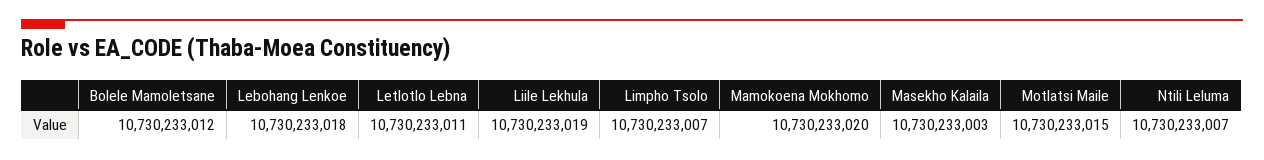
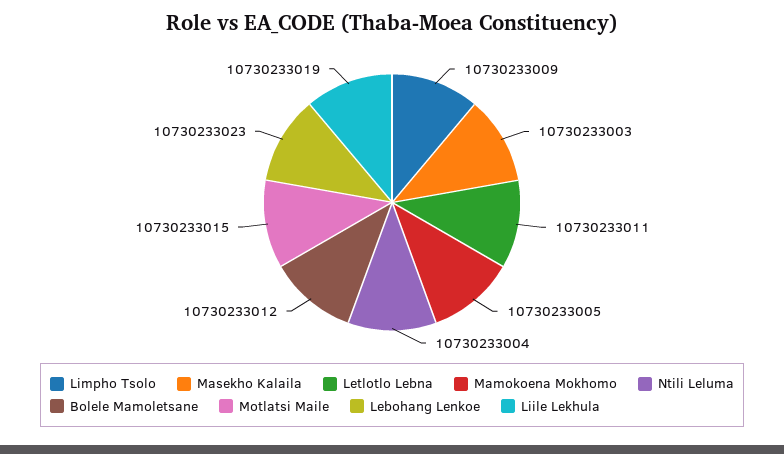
  {
    "Bolele Mamoletsane": 10730233012,
-   "Lebohang Lenkoe": 10730233018,
+   "Lebohang Lenkoe": 10730233023,
    "Letlotlo Lebna": 10730233011,
    "Liile Lekhula": 10730233019,
-   "Limpho Tsolo": 10730233007,
+   "Limpho Tsolo": 10730233009,
-   "Mamokoena Mokhomo": 10730233020,
+   "Mamokoena Mokhomo": 10730233005,
    "Masekho Kalaila": 10730233003,
    "Motlatsi Maile": 10730233015,
-   "Ntili Leluma": 10730233007
+   "Ntili Leluma": 10730233004
  }

